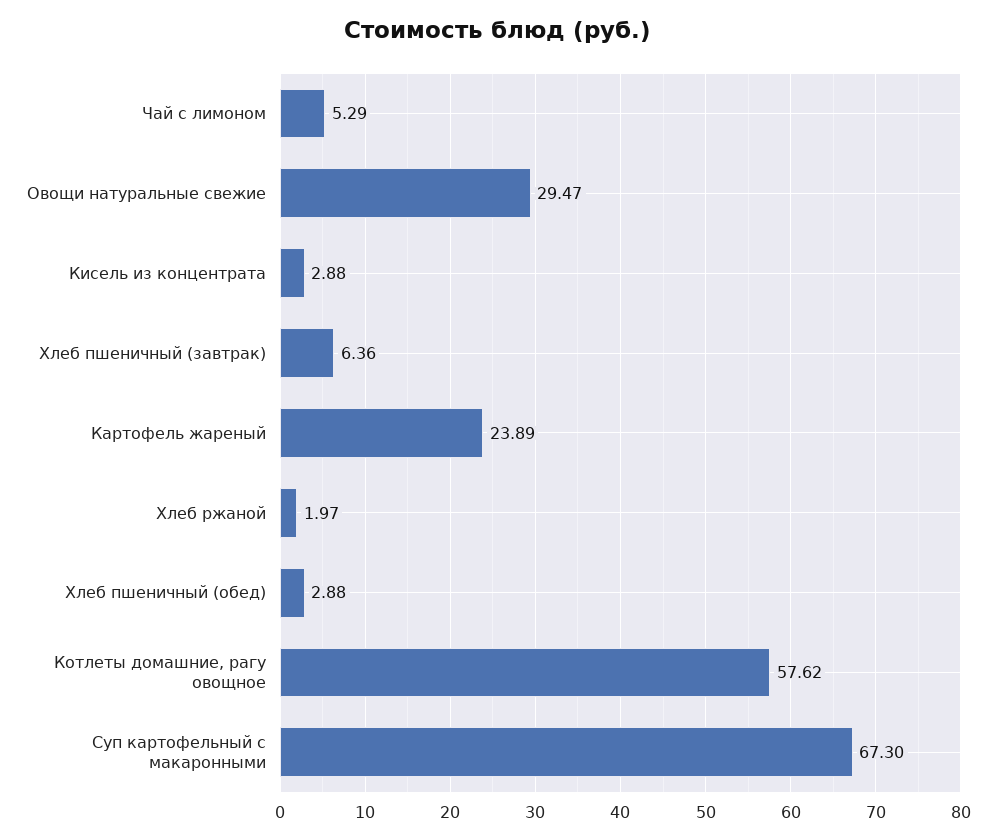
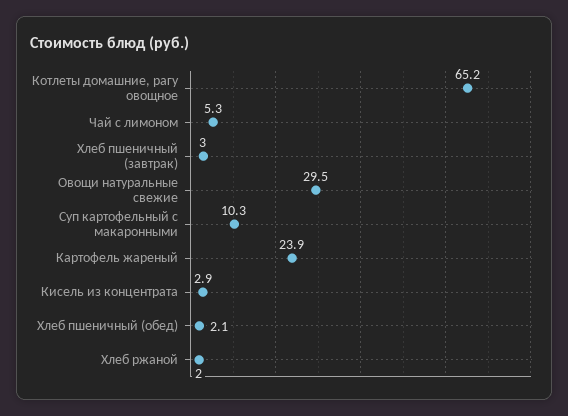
  {
    "Чай с лимоном": 5.29,
    "Овощи натуральные свежие": 29.47,
    "Кисель из концентрата": 2.88,
-   "Хлеб пшеничный (завтрак)": 6.36,
+   "Хлеб пшеничный (завтрак)": 3,
    "Картофель жареный": 23.89,
    "Хлеб ржаной": 1.97,
-   "Хлеб пшеничный (обед)": 2.88,
+   "Хлеб пшеничный (обед)": 2.1,
-   "Котлеты домашние, рагу овощное": 57.62,
+   "Котлеты домашние, рагу овощное": 65.2,
-   "Суп картофельный с макаронными": 67.3
+   "Суп картофельный с макаронными": 10.3
  }

